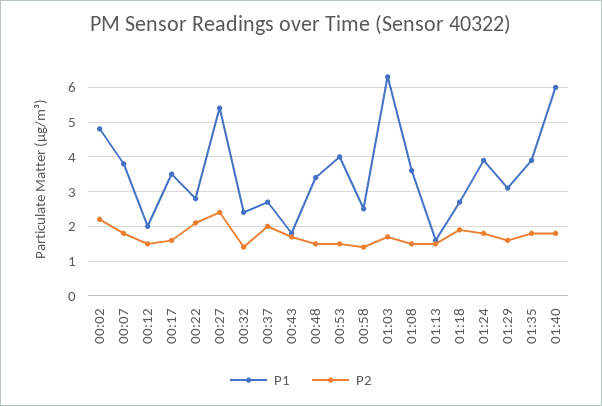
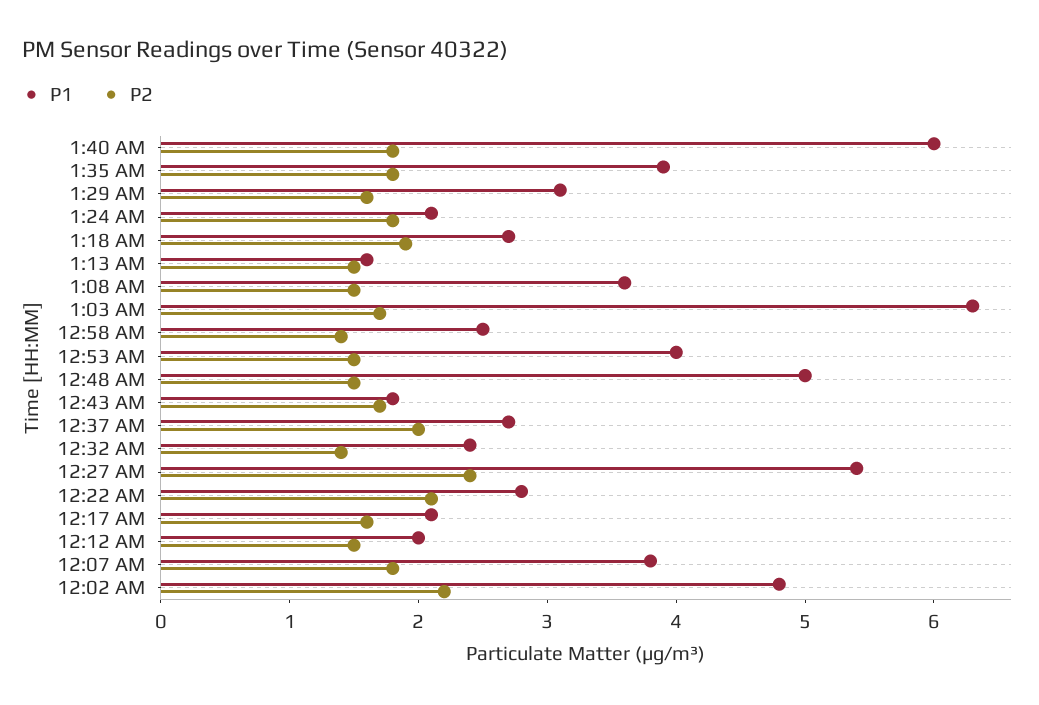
  {
    "P1": {
      "00:02": 4.8,
      "00:07": 3.8,
      "00:12": 2,
-     "00:17": 3.5,
+     "00:17": 2.1,
      "00:22": 2.8,
      "00:27": 5.4,
      "00:32": 2.4,
      "00:37": 2.7,
      "00:43": 1.8,
-     "00:48": 3.5,
+     "00:48": 5,
      "00:53": 4,
      "00:58": 2.5,
      "01:03": 6.3,
      "01:08": 3.6,
      "01:13": 1.6,
      "01:18": 2.7,
-     "01:24": 4,
+     "01:24": 2.1,
      "01:29": 3.1,
      "01:35": 3.9,
      "01:40": 6
    },
    "P2": {
      "00:02": 2.2,
      "00:07": 1.8,
      "00:12": 1.5,
      "00:17": 1.6,
      "00:22": 2.1,
      "00:27": 2.4,
      "00:32": 1.4,
      "00:37": 2,
      "00:43": 1.7,
      "00:48": 1.5,
      "00:53": 1.5,
      "00:58": 1.4,
      "01:03": 1.7,
      "01:08": 1.5,
      "01:13": 1.5,
      "01:18": 1.9,
      "01:24": 1.8,
      "01:29": 1.6,
      "01:35": 1.8,
      "01:40": 1.8
    }
  }

